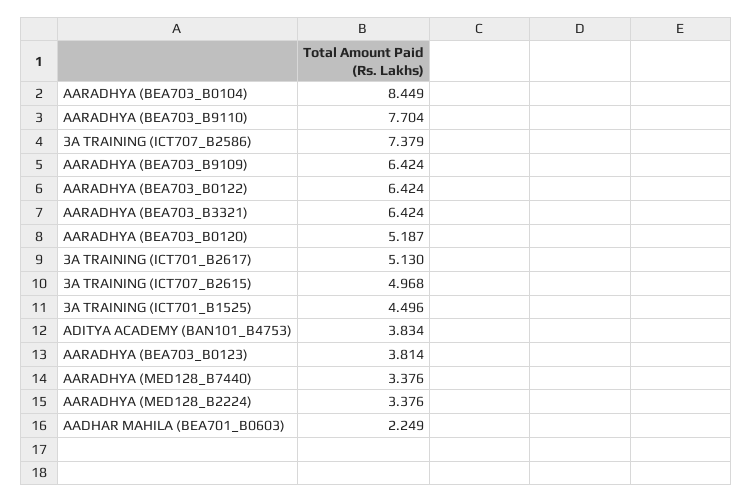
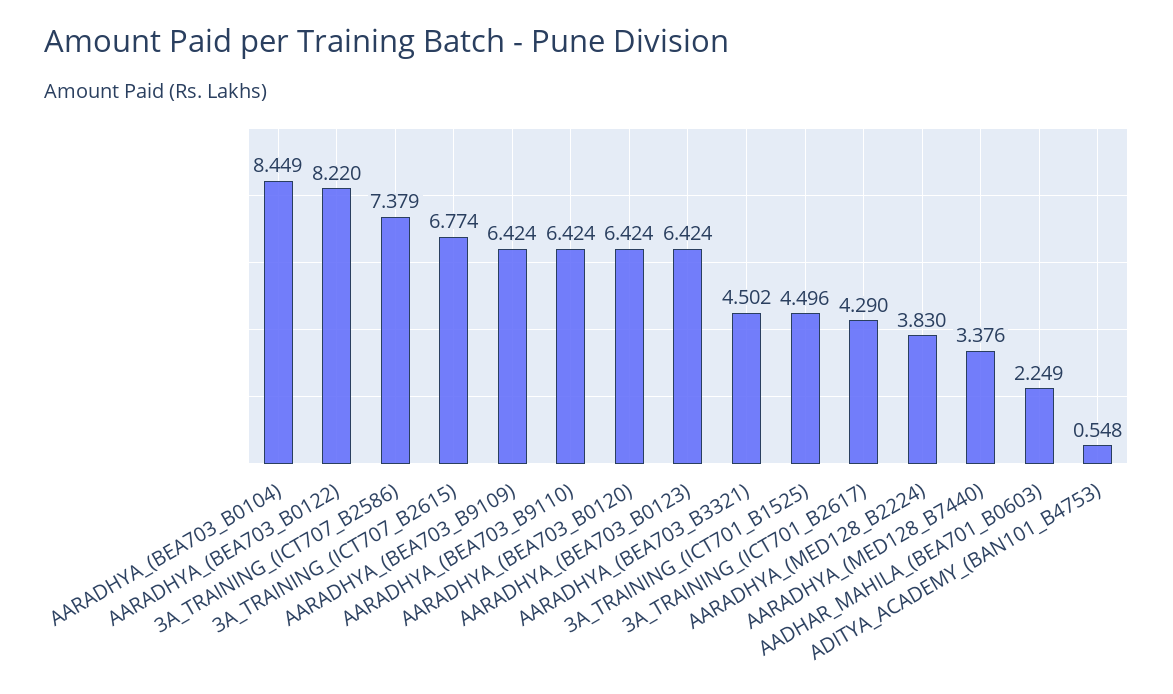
  {
    "AARADHYA (BEA703_B0104)": 8.449,
-   "AARADHYA (BEA703_B9110)": 7.704,
+   "AARADHYA (BEA703_B9110)": 6.424,
    "3A TRAINING (ICT707_B2586)": 7.379,
    "AARADHYA (BEA703_B9109)": 6.424,
-   "AARADHYA (BEA703_B0122)": 6.424,
+   "AARADHYA (BEA703_B0122)": 8.22,
-   "AARADHYA (BEA703_B3321)": 6.424,
+   "AARADHYA (BEA703_B3321)": 4.502,
-   "AARADHYA (BEA703_B0120)": 5.187,
+   "AARADHYA (BEA703_B0120)": 6.424,
-   "3A TRAINING (ICT701_B2617)": 5.13,
+   "3A TRAINING (ICT701_B2617)": 4.29,
-   "3A TRAINING (ICT707_B2615)": 4.968,
+   "3A TRAINING (ICT707_B2615)": 6.774,
    "3A TRAINING (ICT701_B1525)": 4.496,
-   "ADITYA ACADEMY (BAN101_B4753)": 3.834,
+   "ADITYA ACADEMY (BAN101_B4753)": 0.548,
-   "AARADHYA (BEA703_B0123)": 3.814,
+   "AARADHYA (BEA703_B0123)": 6.424,
    "AARADHYA (MED128_B7440)": 3.376,
-   "AARADHYA (MED128_B2224)": 3.376,
+   "AARADHYA (MED128_B2224)": 3.83,
    "AADHAR MAHILA (BEA701_B0603)": 2.249
  }

